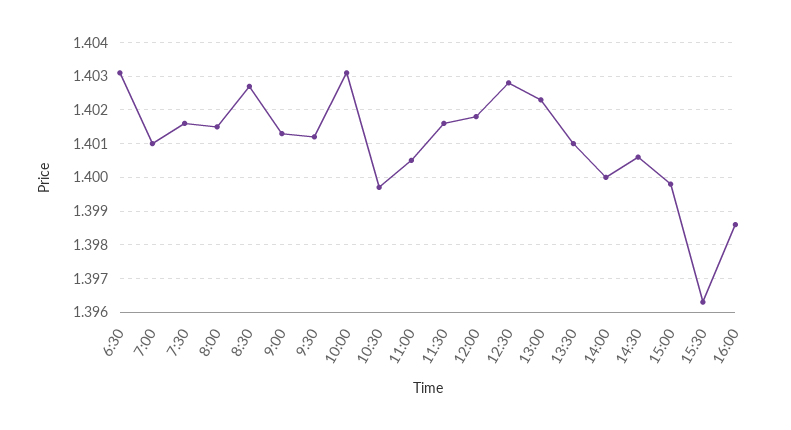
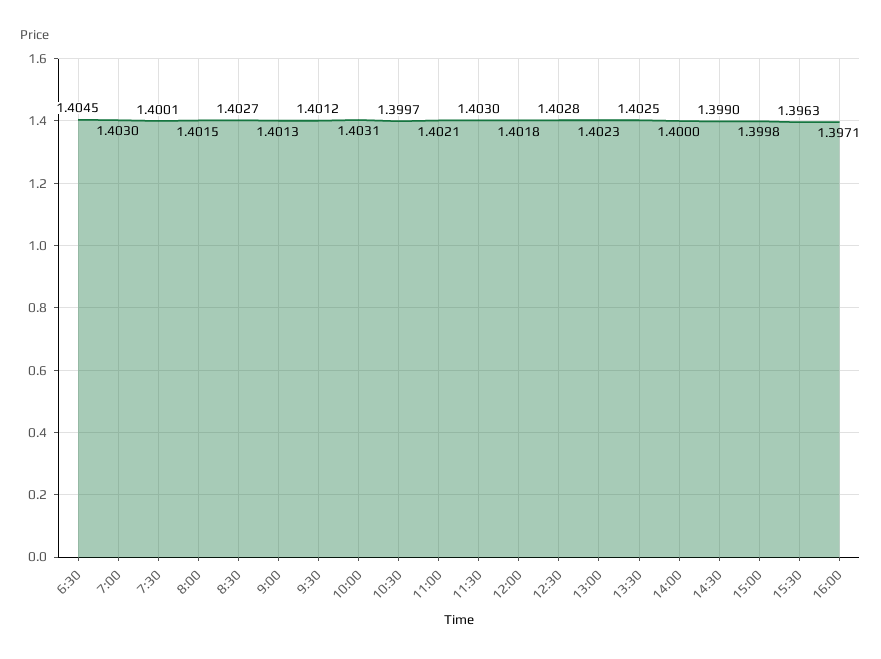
  {
-   "6:30": 1.403,
+   "6:30": 1.4045,
-   "7:00": 1.401,
+   "7:00": 1.403,
-   "7:30": 1.4015,
+   "7:30": 1.4001,
    "8:00": 1.4015,
    "8:30": 1.4027,
    "9:00": 1.4013,
    "9:30": 1.4012,
    "10:00": 1.4031,
    "10:30": 1.3997,
-   "11:00": 1.4005,
+   "11:00": 1.4021,
-   "11:30": 1.4015,
+   "11:30": 1.403,
    "12:00": 1.4018,
    "12:30": 1.4028,
    "13:00": 1.4023,
-   "13:30": 1.401,
+   "13:30": 1.4025,
    "14:00": 1.4,
-   "14:30": 1.4005,
+   "14:30": 1.399,
    "15:00": 1.3998,
    "15:30": 1.3963,
-   "16:00": 1.3985
+   "16:00": 1.3971
  }

